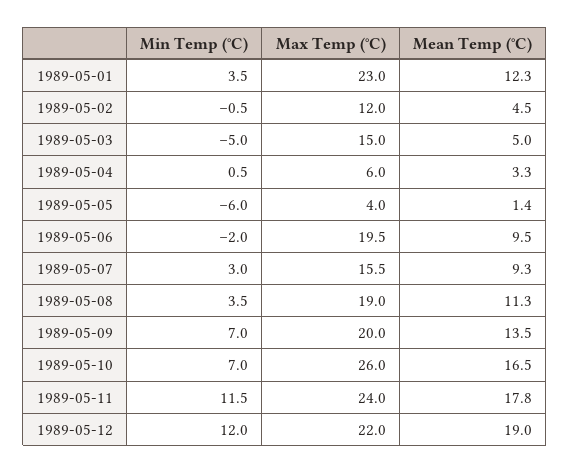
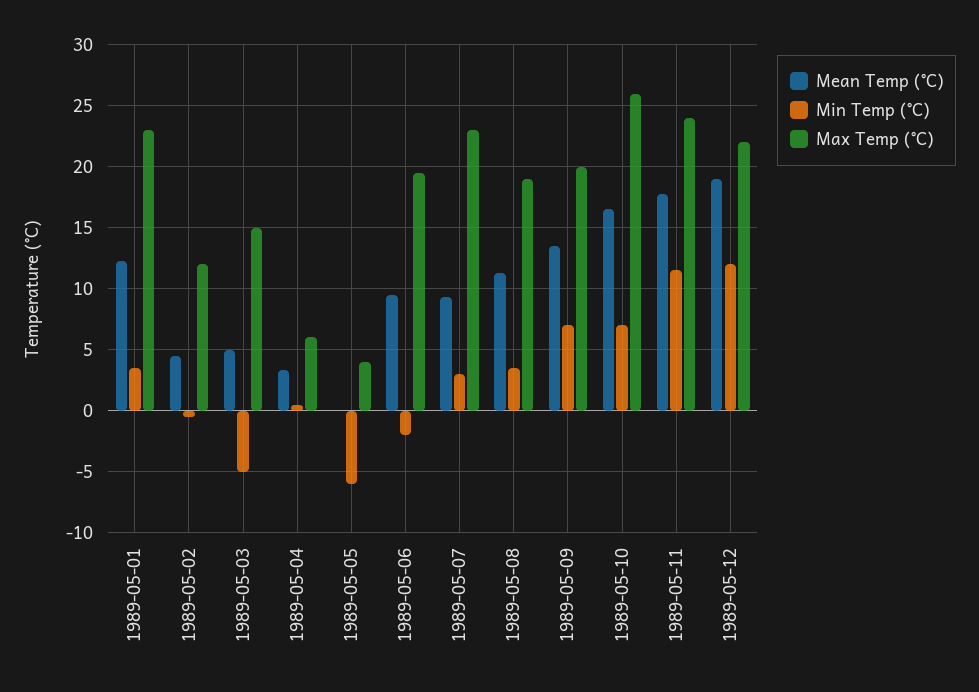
  {
    "Min Temp (°C)": {
      "1989-05-01": 3.5,
      "1989-05-02": -0.5,
      "1989-05-03": -5,
      "1989-05-04": 0.5,
      "1989-05-05": -6,
      "1989-05-06": -2,
      "1989-05-07": 3,
      "1989-05-08": 3.5,
      "1989-05-09": 7,
      "1989-05-10": 7,
      "1989-05-11": 11.5,
      "1989-05-12": 12
    },
    "Max Temp (°C)": {
      "1989-05-01": 23,
      "1989-05-02": 12,
      "1989-05-03": 15,
      "1989-05-04": 6,
      "1989-05-05": 4,
      "1989-05-06": 19.5,
-     "1989-05-07": 15.5,
+     "1989-05-07": 23,
      "1989-05-08": 19,
      "1989-05-09": 20,
      "1989-05-10": 26,
      "1989-05-11": 24,
      "1989-05-12": 22
    },
    "Mean Temp (°C)": {
      "1989-05-01": 12.3,
      "1989-05-02": 4.5,
      "1989-05-03": 5,
      "1989-05-04": 3.3,
-     "1989-05-05": 1.4,
+     "1989-05-05": 0,
      "1989-05-06": 9.5,
      "1989-05-07": 9.3,
      "1989-05-08": 11.3,
      "1989-05-09": 13.5,
      "1989-05-10": 16.5,
      "1989-05-11": 17.8,
      "1989-05-12": 19
    }
  }

